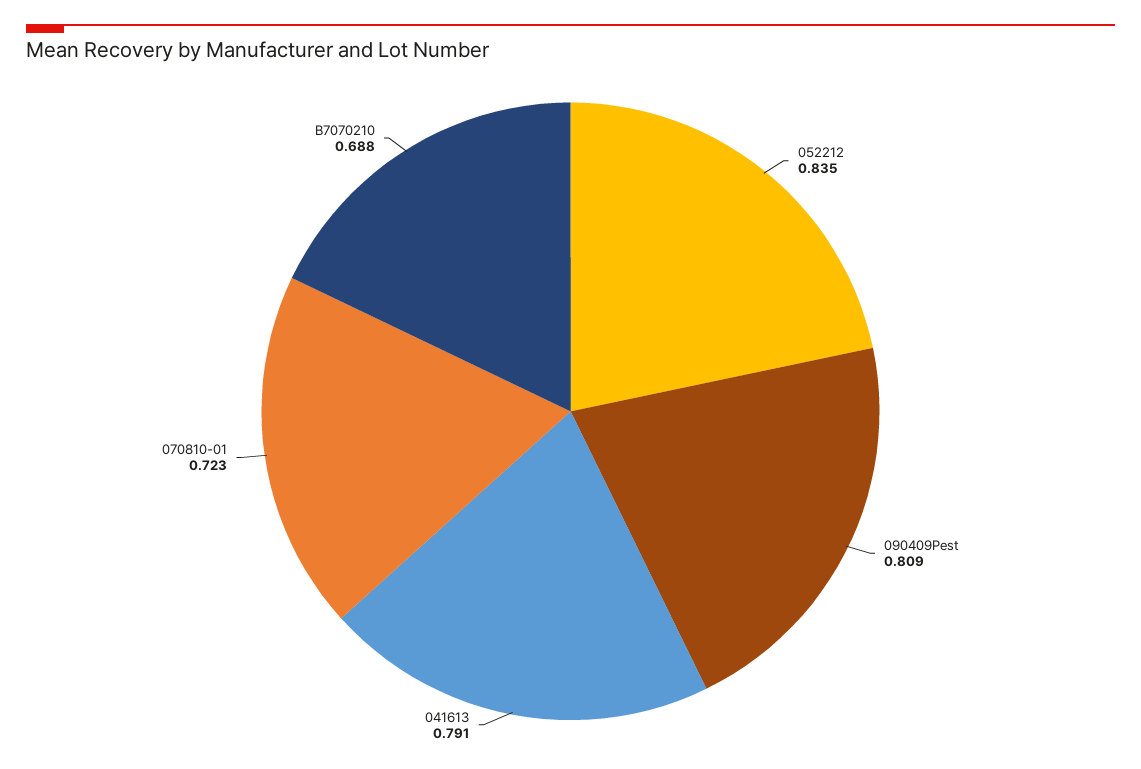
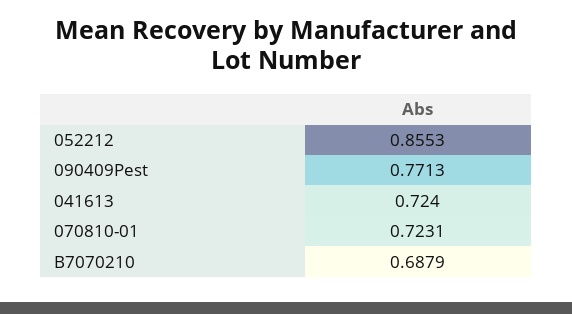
  {
-   "052212": 0.835,
+   "052212": 0.8553,
-   "090409Pest": 0.809,
+   "090409Pest": 0.7713,
-   "041613": 0.791,
+   "041613": 0.724,
    "070810-01": 0.7231,
    "B7070210": 0.6879
  }

